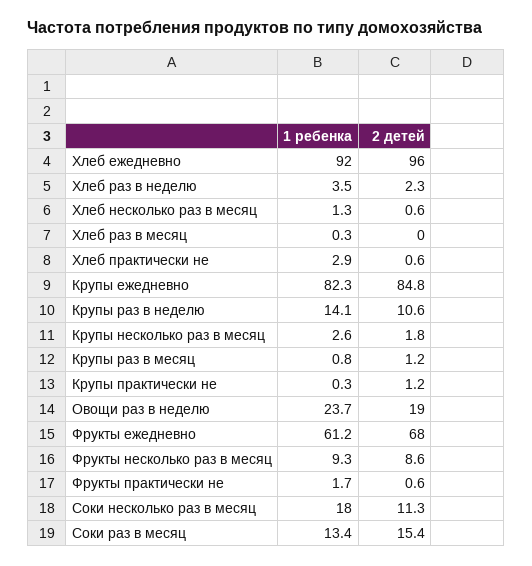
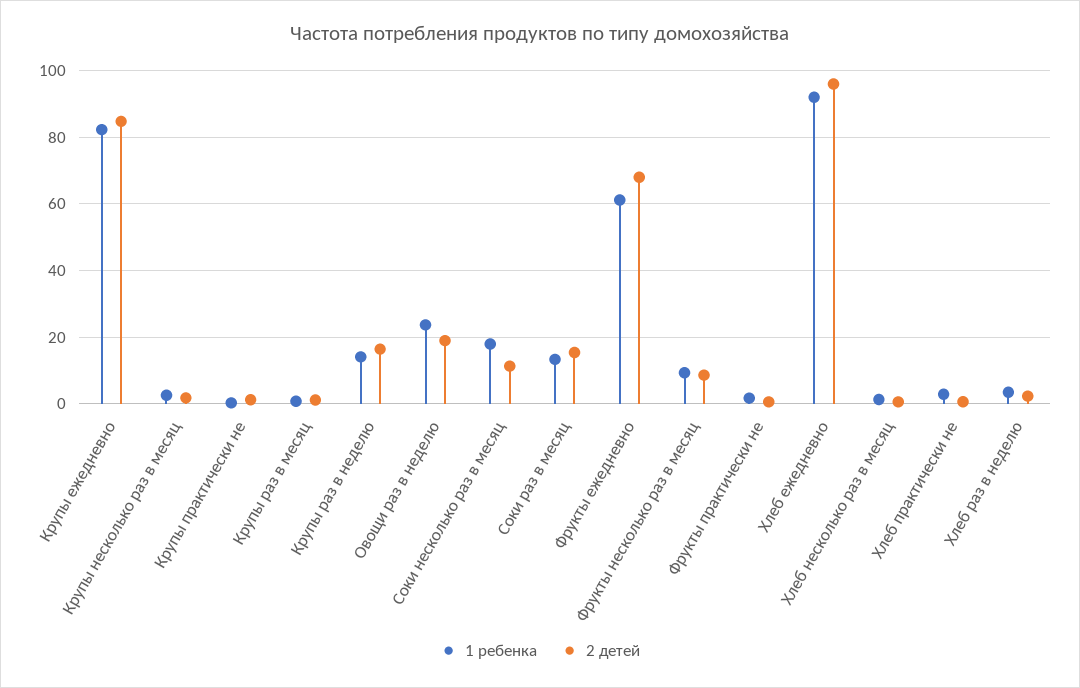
  {
    "1 ребенка": {
      "Хлеб ежедневно": 92,
      "Хлеб раз в неделю": 3.5,
      "Хлеб несколько раз в месяц": 1.3,
-     "Хлеб раз в месяц": 0.3,
      "Хлеб практически не": 2.9,
      "Крупы ежедневно": 82.3,
      "Крупы раз в неделю": 14.1,
      "Крупы несколько раз в месяц": 2.6,
      "Крупы раз в месяц": 0.8,
      "Крупы практически не": 0.3,
      "Овощи раз в неделю": 23.7,
      "Фрукты ежедневно": 61.2,
      "Фрукты несколько раз в месяц": 9.3,
      "Фрукты практически не": 1.7,
      "Соки несколько раз в месяц": 18,
      "Соки раз в месяц": 13.4
    },
    "2 детей": {
      "Хлеб ежедневно": 96,
      "Хлеб раз в неделю": 2.3,
      "Хлеб несколько раз в месяц": 0.6,
-     "Хлеб раз в месяц": 0,
      "Хлеб практически не": 0.6,
      "Крупы ежедневно": 84.8,
-     "Крупы раз в неделю": 10.6,
+     "Крупы раз в неделю": 16,
      "Крупы несколько раз в месяц": 1.8,
      "Крупы раз в месяц": 1.2,
      "Крупы практически не": 1.2,
      "Овощи раз в неделю": 19,
      "Фрукты ежедневно": 68,
      "Фрукты несколько раз в месяц": 8.6,
      "Фрукты практически не": 0.6,
      "Соки несколько раз в месяц": 11.3,
      "Соки раз в месяц": 15.4
    }
  }

